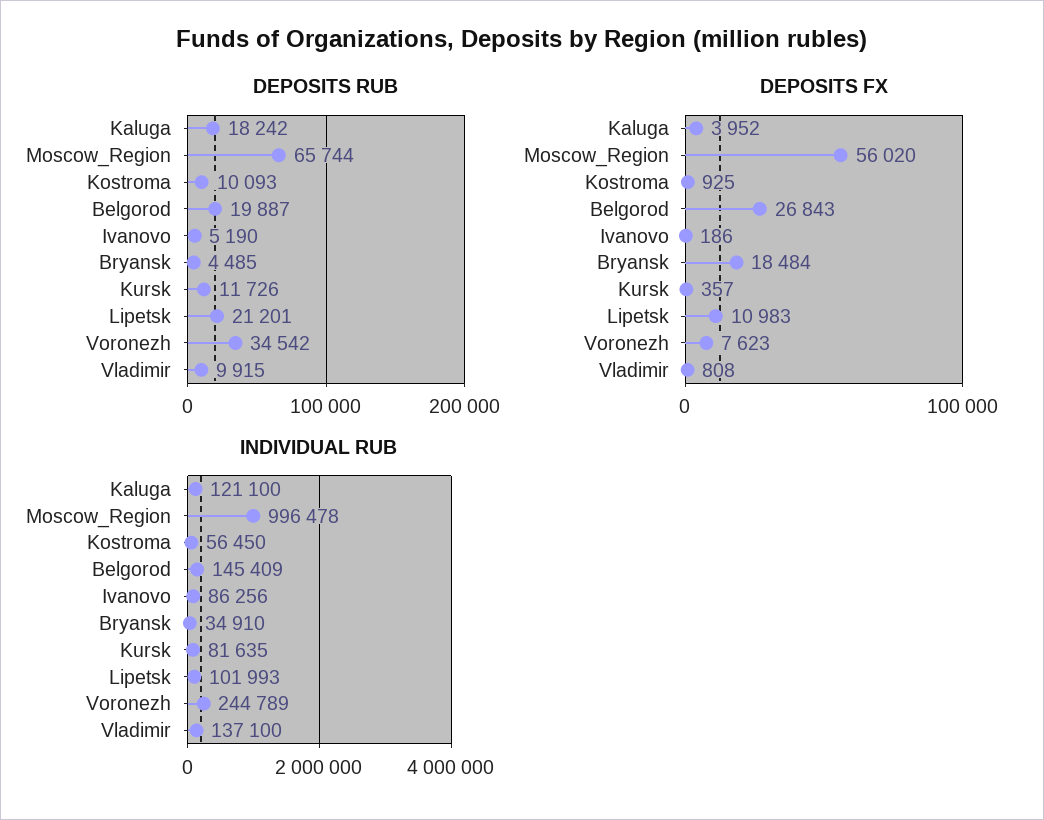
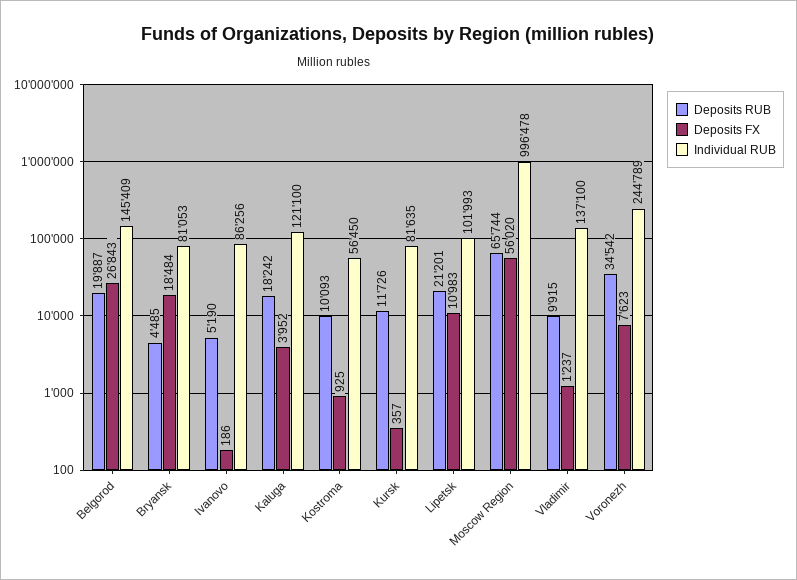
  {
    "DEPOSITS RUB": {
      "Kaluga": 18242,
      "Moscow_Region": 65744,
      "Kostroma": 10093,
      "Belgorod": 19887,
      "Ivanovo": 5190,
      "Bryansk": 4485,
      "Kursk": 11726,
      "Lipetsk": 21201,
      "Voronezh": 34542,
      "Vladimir": 9915
    },
    "DEPOSITS FX": {
      "Kaluga": 3952,
      "Moscow_Region": 56020,
      "Kostroma": 925,
      "Belgorod": 26843,
      "Ivanovo": 186,
      "Bryansk": 18484,
      "Kursk": 357,
      "Lipetsk": 10983,
      "Voronezh": 7623,
-     "Vladimir": 808
+     "Vladimir": 1237
    },
    "INDIVIDUAL RUB": {
      "Kaluga": 121100,
      "Moscow_Region": 996478,
      "Kostroma": 56450,
      "Belgorod": 145409,
      "Ivanovo": 86256,
-     "Bryansk": 34910,
+     "Bryansk": 81053,
      "Kursk": 81635,
      "Lipetsk": 101993,
      "Voronezh": 244789,
      "Vladimir": 137100
    }
  }

